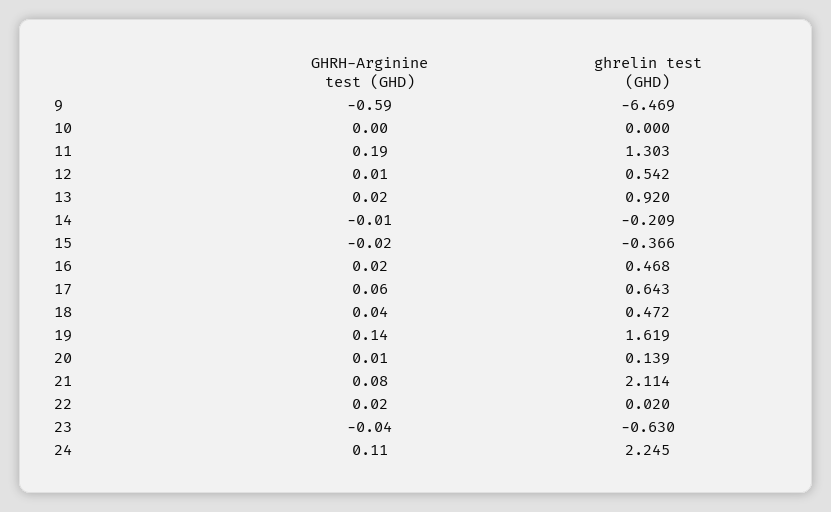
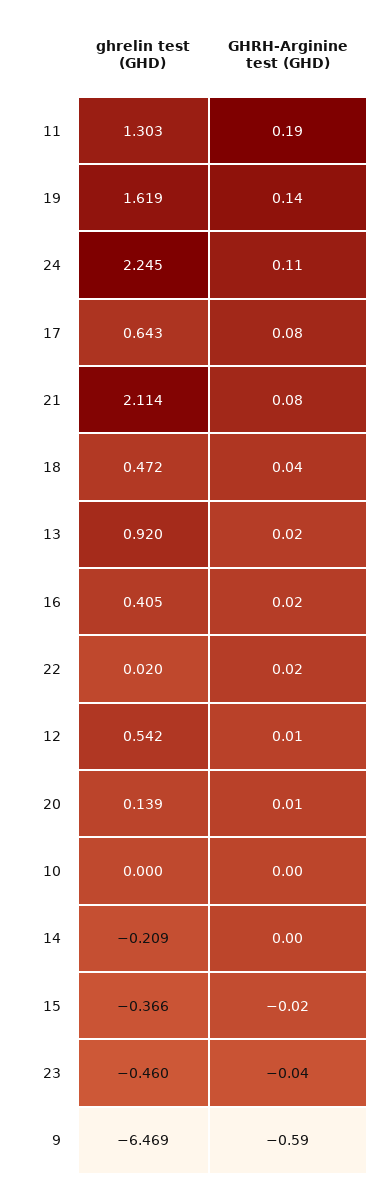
  {
    "GHRH-Arginine test (GHD)": {
      "9": -0.59,
      "10": 0,
      "11": 0.19,
      "12": 0.01,
      "13": 0.02,
-     "14": -0.01,
+     "14": 0,
      "15": -0.02,
      "16": 0.02,
-     "17": 0.06,
+     "17": 0.08,
      "18": 0.04,
      "19": 0.14,
      "20": 0.01,
      "21": 0.08,
      "22": 0.02,
      "23": -0.04,
      "24": 0.11
    },
    "ghrelin test (GHD)": {
      "9": -6.469,
      "10": 0,
      "11": 1.303,
      "12": 0.542,
      "13": 0.92,
      "14": -0.209,
      "15": -0.366,
-     "16": 0.468,
+     "16": 0.405,
      "17": 0.643,
      "18": 0.472,
      "19": 1.619,
      "20": 0.139,
      "21": 2.114,
      "22": 0.02,
-     "23": -0.63,
+     "23": -0.46,
      "24": 2.245
    }
  }

